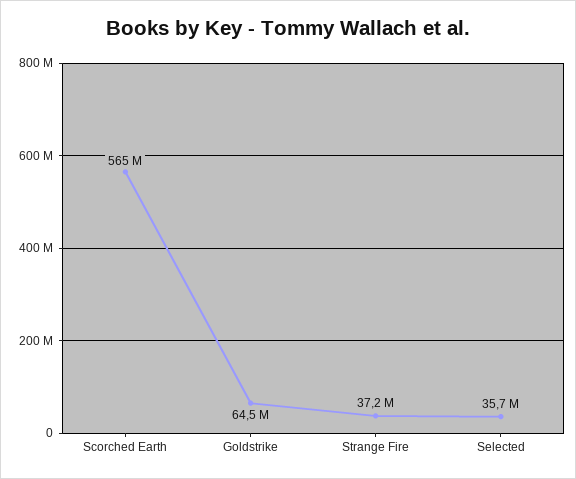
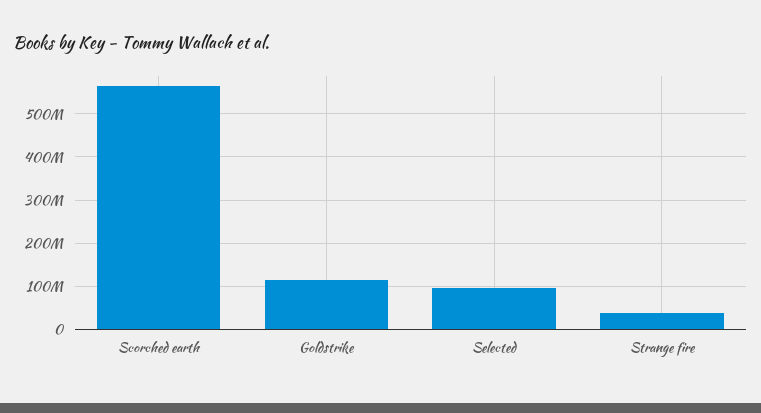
  {
    "Scorched Earth": 565000000,
-   "Goldstrike": 64500000,
+   "Goldstrike": 120000000,
    "Strange Fire": 37200000,
-   "Selected": 35700000
+   "Selected": 100000000
  }

